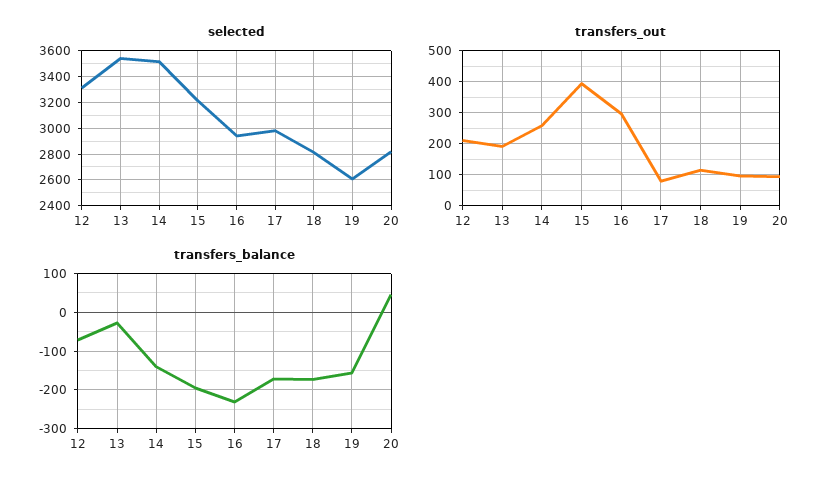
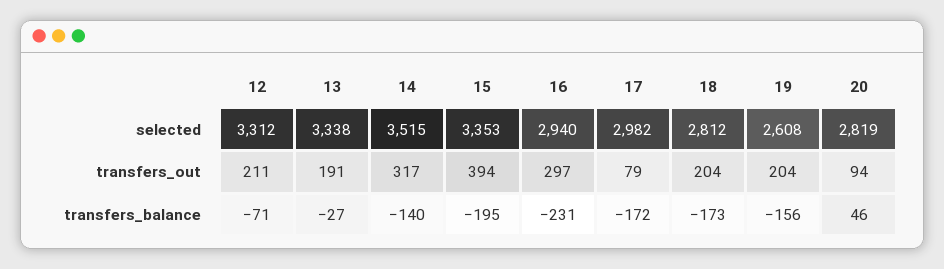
  {
    "selected": {
      "12": 3312,
-     "13": 3550,
+     "13": 3338,
      "14": 3515,
-     "15": 3200,
+     "15": 3353,
      "16": 2940,
      "17": 2982,
      "18": 2812,
      "19": 2608,
      "20": 2819
    },
    "transfers_out": {
      "12": 211,
      "13": 191,
-     "14": 260,
+     "14": 317,
      "15": 394,
      "16": 297,
      "17": 79,
-     "18": 120,
+     "18": 204,
-     "19": 100,
+     "19": 204,
      "20": 94
    },
    "transfers_balance": {
      "12": -71,
      "13": -27,
      "14": -140,
      "15": -195,
      "16": -231,
      "17": -172,
      "18": -173,
      "19": -156,
      "20": 46
    }
  }

